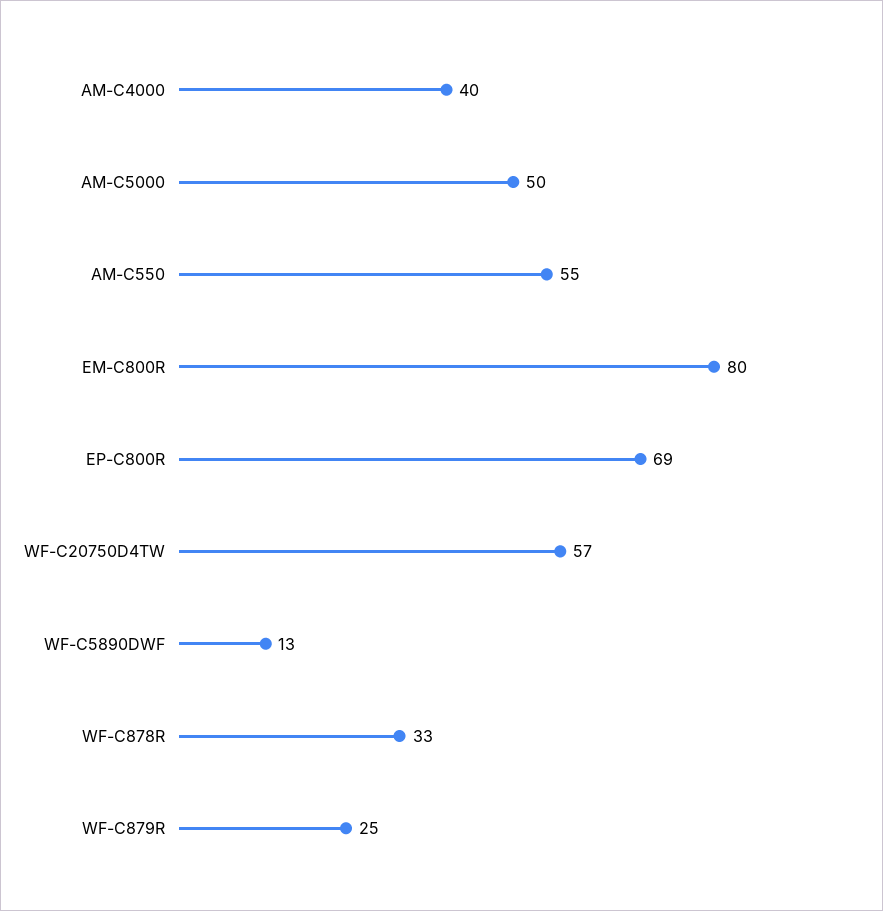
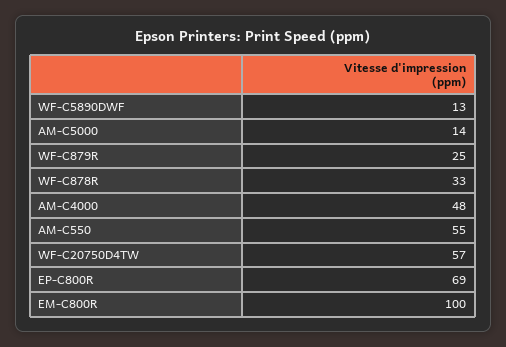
  {
-   "AM-C4000": 40,
+   "AM-C4000": 48,
-   "AM-C5000": 50,
+   "AM-C5000": 14,
    "AM-C550": 55,
-   "EM-C800R": 80,
+   "EM-C800R": 100,
    "EP-C800R": 69,
    "WF-C20750D4TW": 57,
    "WF-C5890DWF": 13,
    "WF-C878R": 33,
    "WF-C879R": 25
  }

